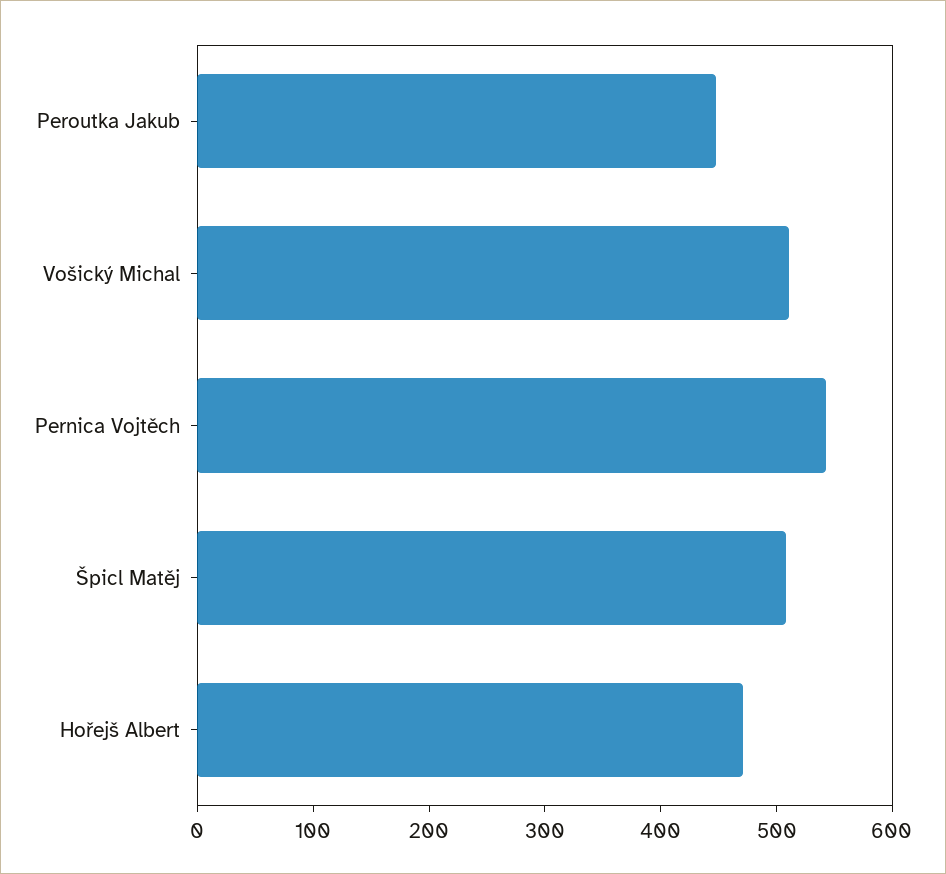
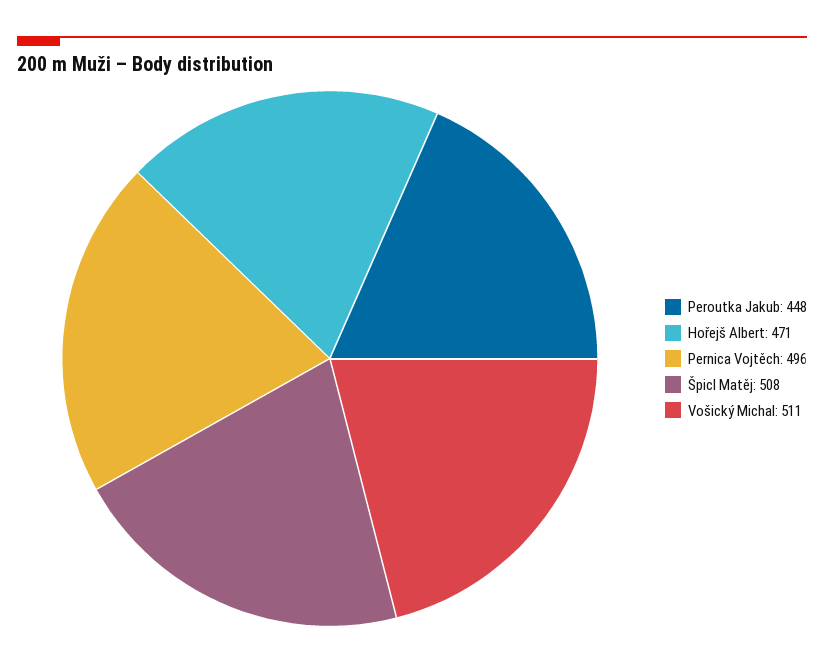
  {
    "Peroutka Jakub": 448,
    "Vošický Michal": 511,
-   "Pernica Vojtěch": 540,
+   "Pernica Vojtěch": 496,
    "Špicl Matěj": 508,
    "Hořejš Albert": 471
  }

